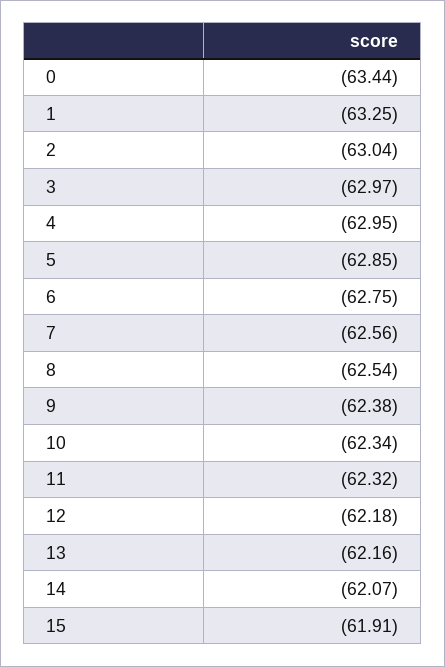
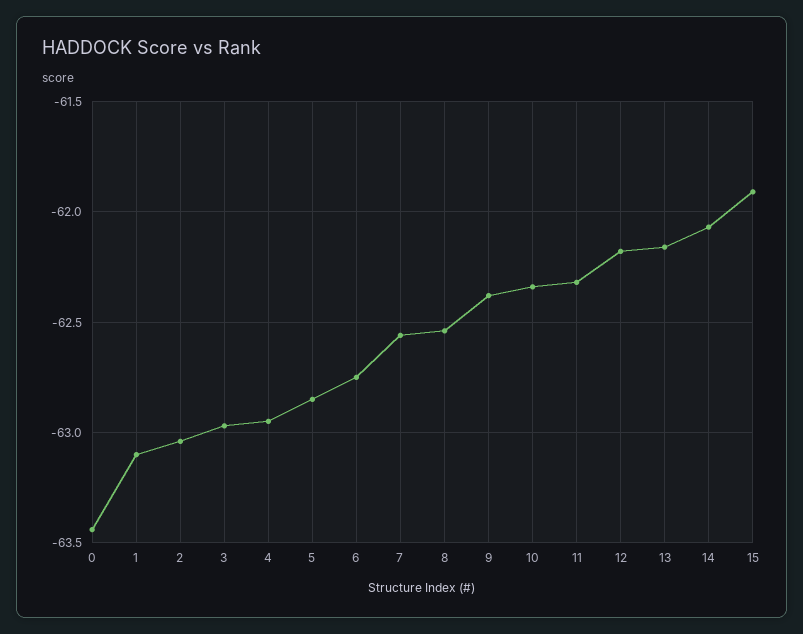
  {
    "0": -63.44,
-   "1": -63.25,
+   "1": -63.1,
    "2": -63.04,
    "3": -62.97,
    "4": -62.95,
    "5": -62.85,
    "6": -62.75,
    "7": -62.56,
    "8": -62.54,
    "9": -62.38,
    "10": -62.34,
    "11": -62.32,
    "12": -62.18,
    "13": -62.16,
    "14": -62.07,
    "15": -61.91
  }

